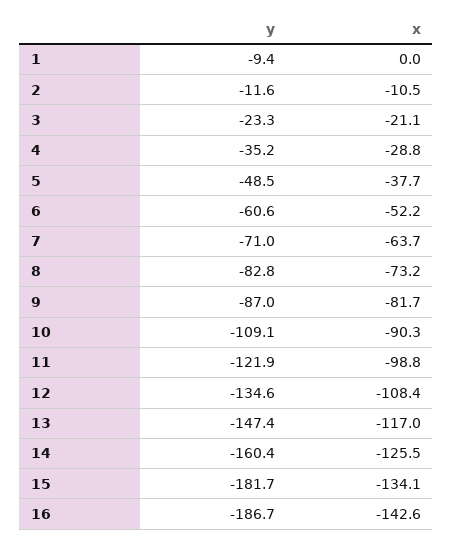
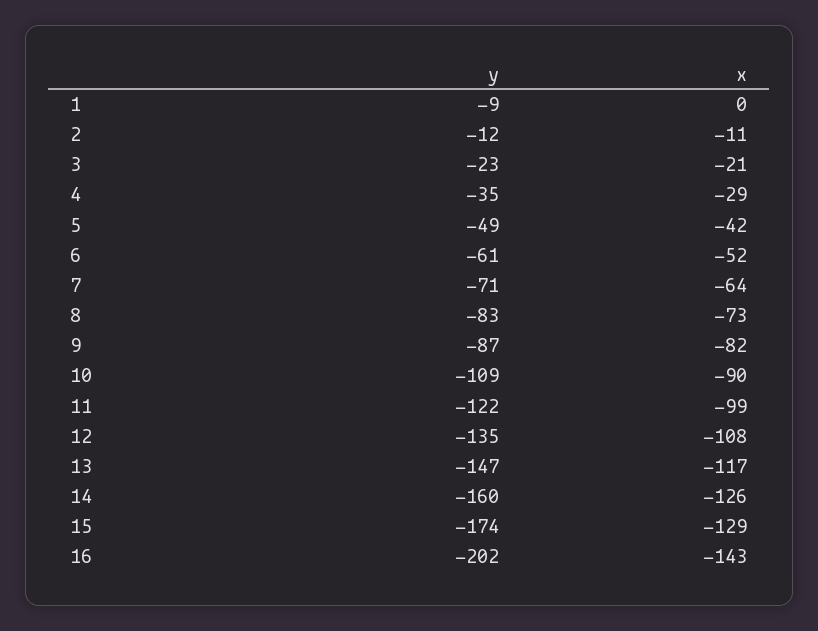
  {
    "y": {
      "1": -9.4,
      "2": -11.6,
      "3": -23.3,
      "4": -35.2,
      "5": -48.5,
      "6": -60.6,
      "7": -71,
      "8": -82.8,
      "9": -87,
      "10": -109.1,
      "11": -121.9,
      "12": -134.6,
      "13": -147.4,
      "14": -160.4,
-     "15": -181.7,
+     "15": -174,
-     "16": -186.7
+     "16": -202
    },
    "x": {
      "1": 0,
      "2": -10.5,
      "3": -21.1,
      "4": -28.8,
-     "5": -37.7,
+     "5": -42,
      "6": -52.2,
      "7": -63.7,
      "8": -73.2,
      "9": -81.7,
      "10": -90.3,
      "11": -98.8,
      "12": -108.4,
      "13": -117,
      "14": -125.5,
-     "15": -134.1,
+     "15": -129,
      "16": -142.6
    }
  }

